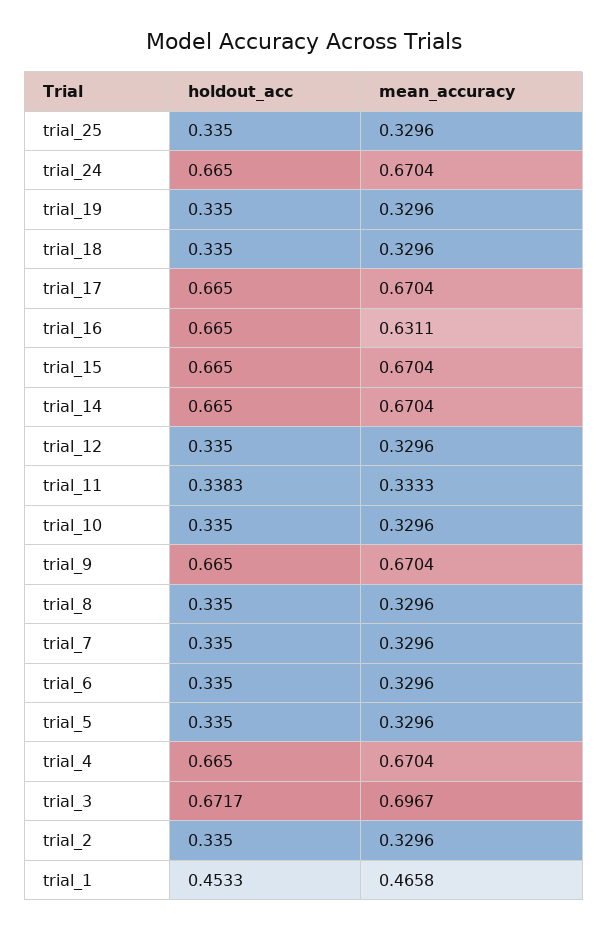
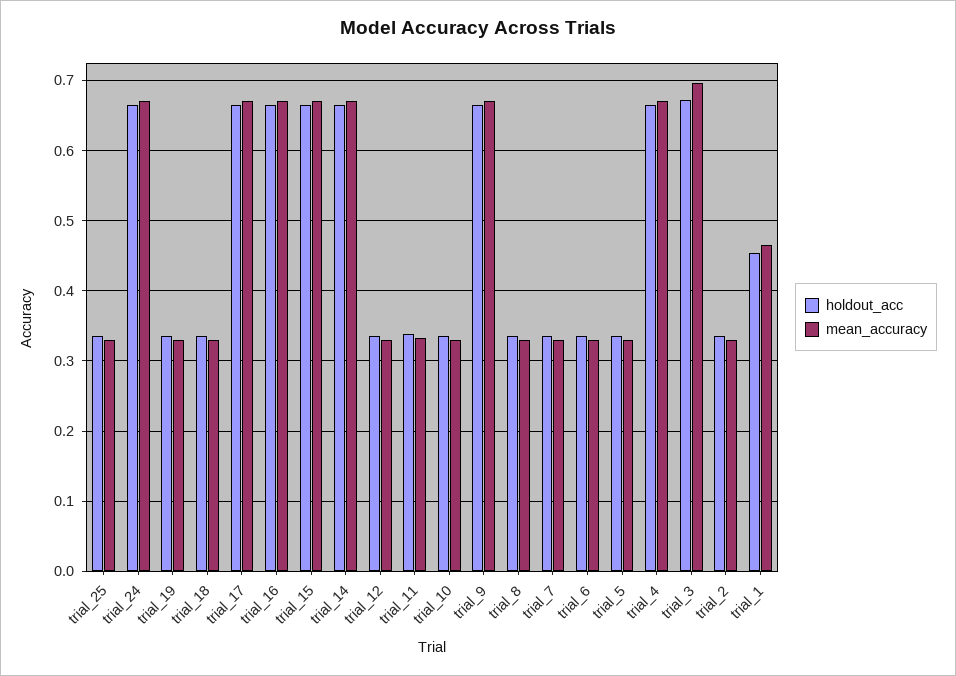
  {
    "holdout_acc": {
      "trial_25": 0.335,
      "trial_24": 0.665,
      "trial_19": 0.335,
      "trial_18": 0.335,
      "trial_17": 0.665,
      "trial_16": 0.665,
      "trial_15": 0.665,
      "trial_14": 0.665,
      "trial_12": 0.335,
      "trial_11": 0.3383,
      "trial_10": 0.335,
      "trial_9": 0.665,
      "trial_8": 0.335,
      "trial_7": 0.335,
      "trial_6": 0.335,
      "trial_5": 0.335,
      "trial_4": 0.665,
      "trial_3": 0.6717,
      "trial_2": 0.335,
      "trial_1": 0.4533
    },
    "mean_accuracy": {
      "trial_25": 0.3296,
      "trial_24": 0.6704,
      "trial_19": 0.3296,
      "trial_18": 0.3296,
      "trial_17": 0.6704,
-     "trial_16": 0.6311,
+     "trial_16": 0.67,
      "trial_15": 0.6704,
      "trial_14": 0.6704,
      "trial_12": 0.3296,
      "trial_11": 0.3333,
      "trial_10": 0.3296,
      "trial_9": 0.6704,
      "trial_8": 0.3296,
      "trial_7": 0.3296,
      "trial_6": 0.3296,
      "trial_5": 0.3296,
      "trial_4": 0.6704,
      "trial_3": 0.6967,
      "trial_2": 0.3296,
      "trial_1": 0.4658
    }
  }

